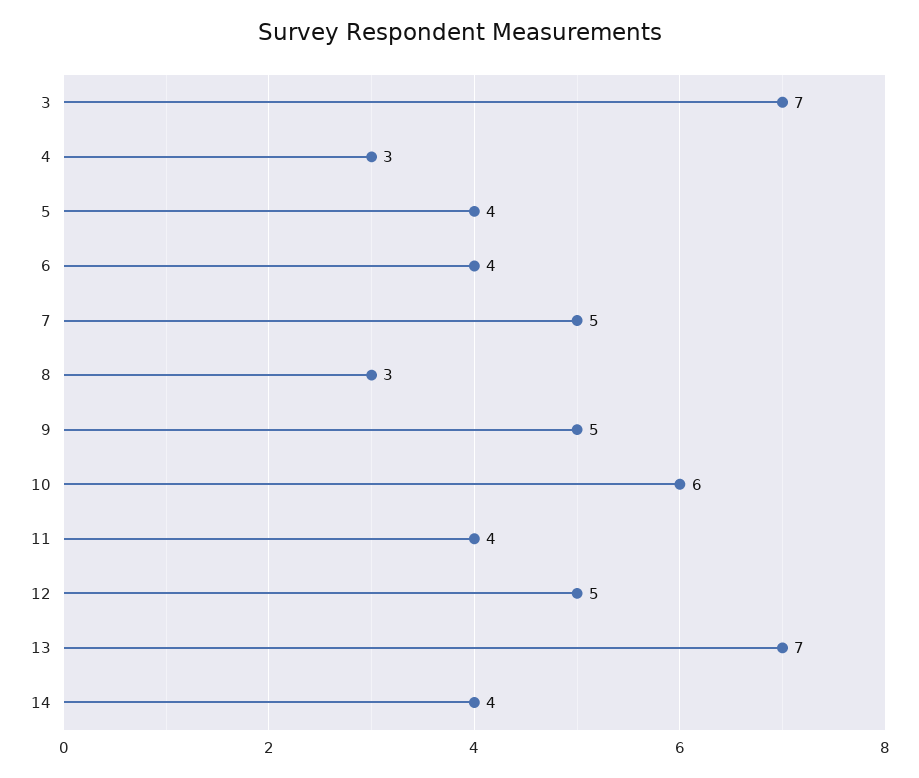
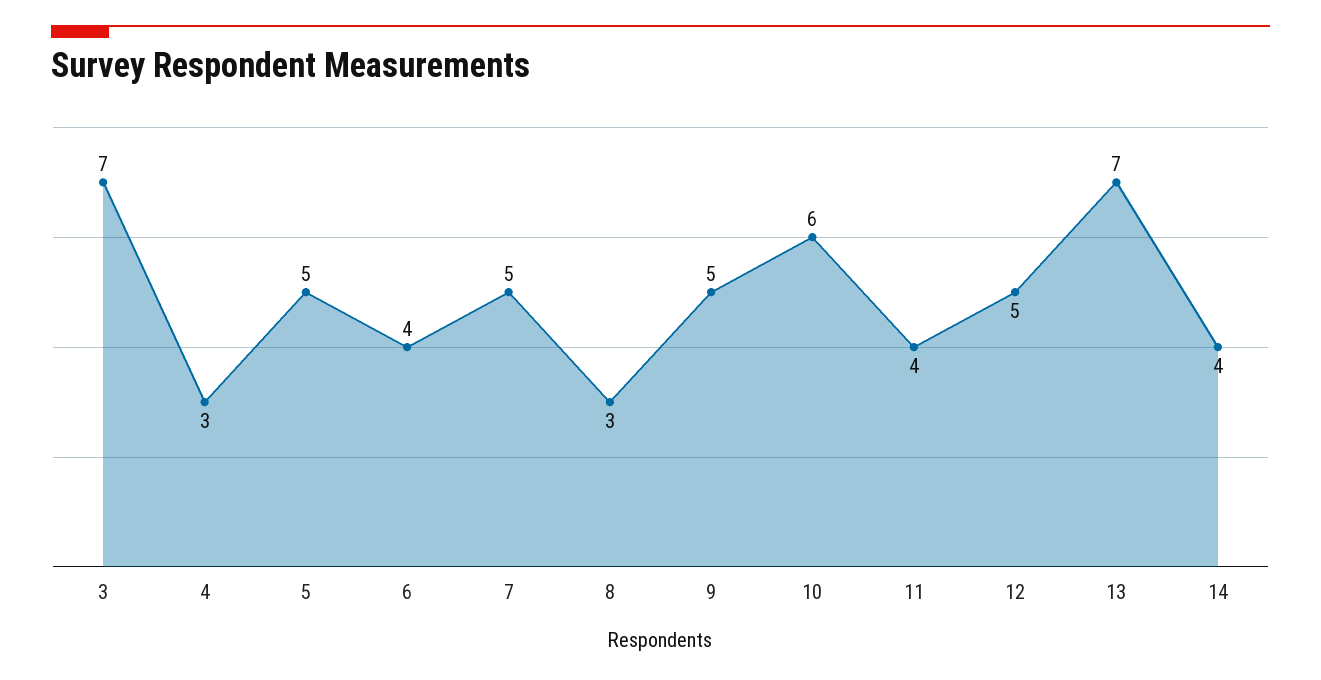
  {
    "3": 7,
    "4": 3,
-   "5": 4,
+   "5": 5,
    "6": 4,
    "7": 5,
    "8": 3,
    "9": 5,
    "10": 6,
    "11": 4,
    "12": 5,
    "13": 7,
    "14": 4
  }

